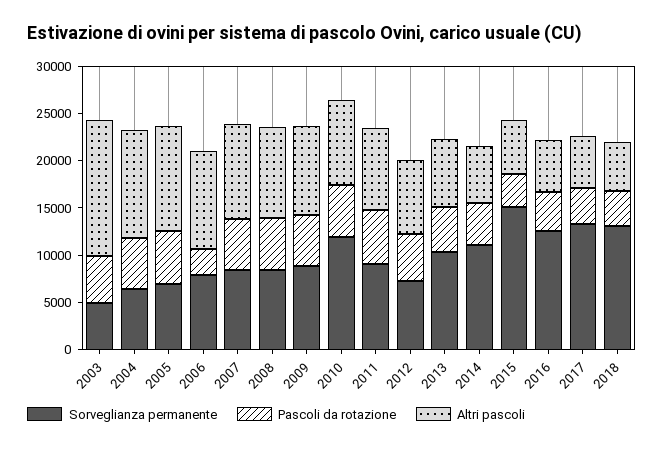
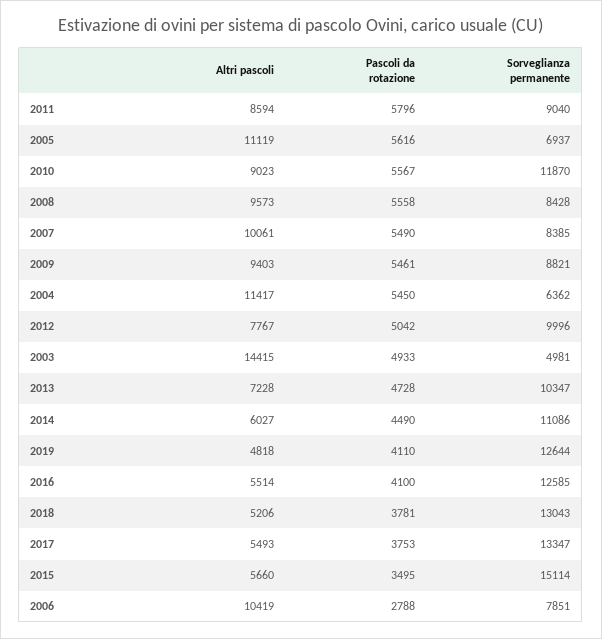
  {
    "Sorveglianza permanente": {
      "2003": 4981,
      "2004": 6362,
      "2005": 6937,
      "2006": 7851,
      "2007": 8385,
      "2008": 8428,
      "2009": 8821,
      "2010": 11870,
      "2011": 9040,
-     "2012": 7000,
+     "2012": 9996,
      "2013": 10347,
      "2014": 11086,
      "2015": 15114,
      "2016": 12585,
      "2017": 13347,
-     "2018": 13043
+     "2018": 13043,
+     "2019": 12644
    },
    "Pascoli da rotazione": {
      "2003": 4933,
      "2004": 5450,
      "2005": 5616,
      "2006": 2788,
      "2007": 5490,
      "2008": 5558,
      "2009": 5461,
      "2010": 5567,
      "2011": 5796,
      "2012": 5042,
      "2013": 4728,
      "2014": 4490,
      "2015": 3495,
      "2016": 4100,
      "2017": 3753,
-     "2018": 3781
+     "2018": 3781,
+     "2019": 4110
    },
    "Altri pascoli": {
      "2003": 14415,
      "2004": 11417,
      "2005": 11119,
      "2006": 10419,
      "2007": 10061,
      "2008": 9573,
      "2009": 9403,
      "2010": 9023,
      "2011": 8594,
      "2012": 7767,
      "2013": 7228,
      "2014": 6027,
      "2015": 5660,
      "2016": 5514,
      "2017": 5493,
-     "2018": 5206
+     "2018": 5206,
+     "2019": 4818
    }
  }

